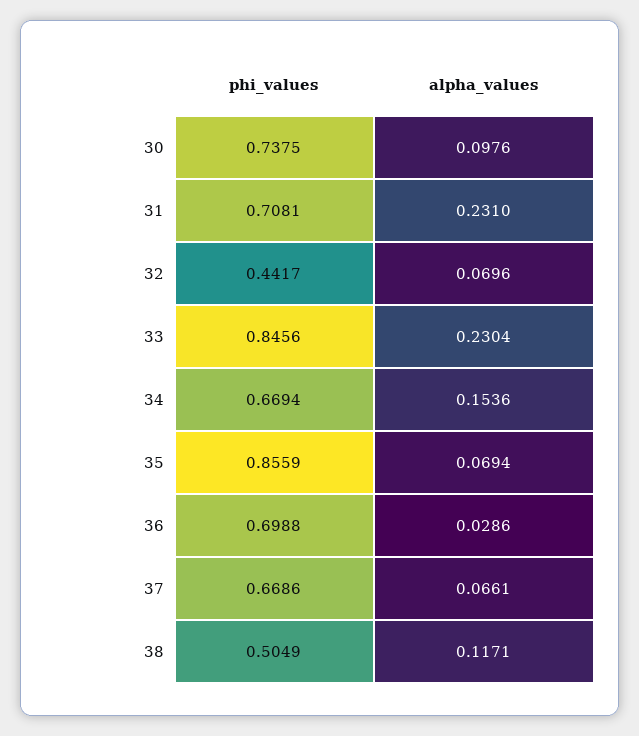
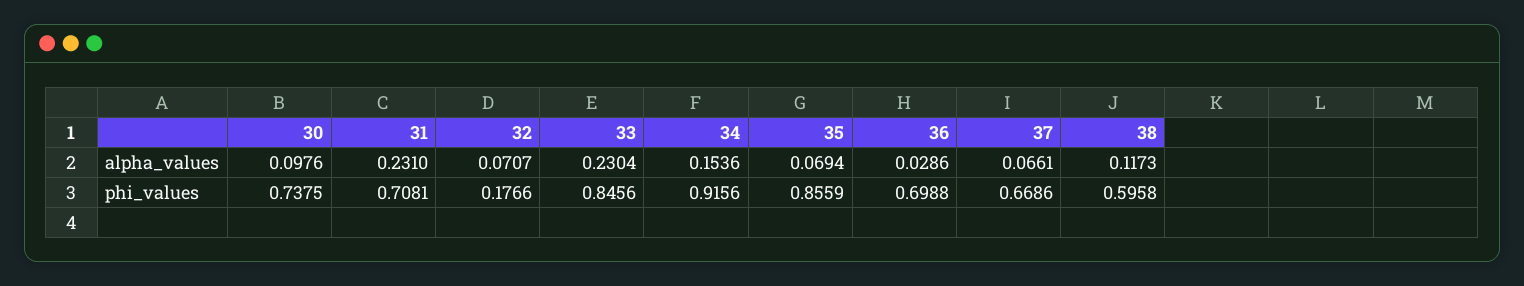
  {
    "phi_values": {
      "30": 0.7375,
      "31": 0.7081,
-     "32": 0.4417,
+     "32": 0.1766,
      "33": 0.8456,
-     "34": 0.6694,
+     "34": 0.9156,
      "35": 0.8559,
      "36": 0.6988,
      "37": 0.6686,
-     "38": 0.5049
+     "38": 0.5958
    },
    "alpha_values": {
      "30": 0.0976,
      "31": 0.231,
-     "32": 0.0696,
+     "32": 0.0707,
      "33": 0.2304,
      "34": 0.1536,
      "35": 0.0694,
      "36": 0.0286,
      "37": 0.0661,
-     "38": 0.1171
+     "38": 0.1173
    }
  }

